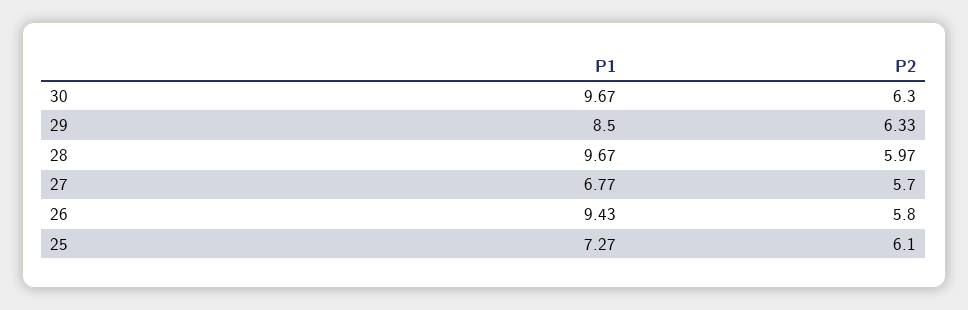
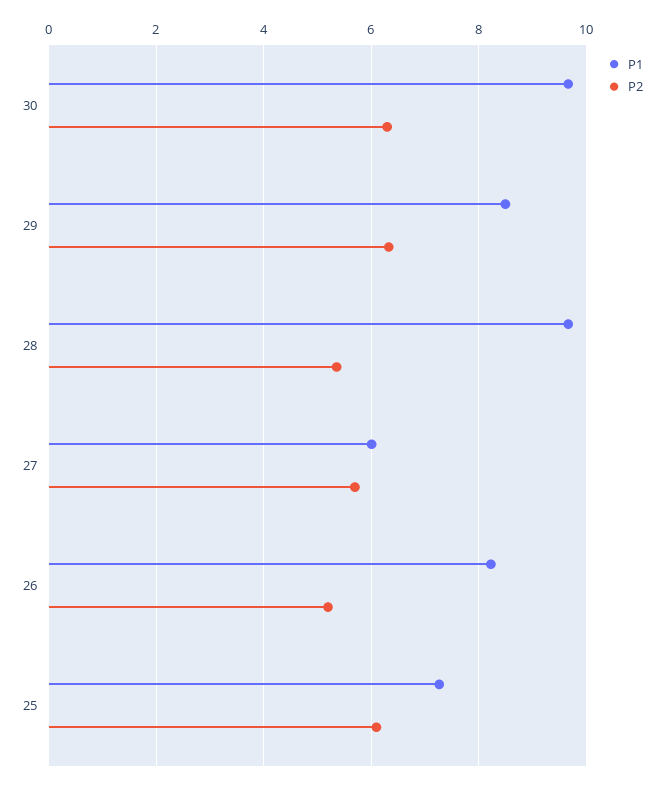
  {
    "P1": {
      "30": 9.67,
      "29": 8.5,
      "28": 9.67,
-     "27": 6.77,
+     "27": 6,
-     "26": 9.43,
+     "26": 8.2,
      "25": 7.27
    },
    "P2": {
      "30": 6.3,
      "29": 6.33,
-     "28": 5.97,
+     "28": 5.4,
      "27": 5.7,
-     "26": 5.8,
+     "26": 5.2,
      "25": 6.1
    }
  }

